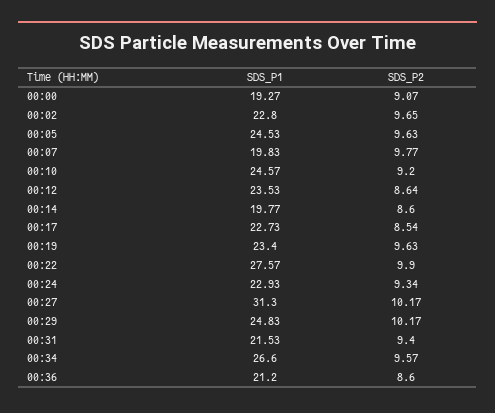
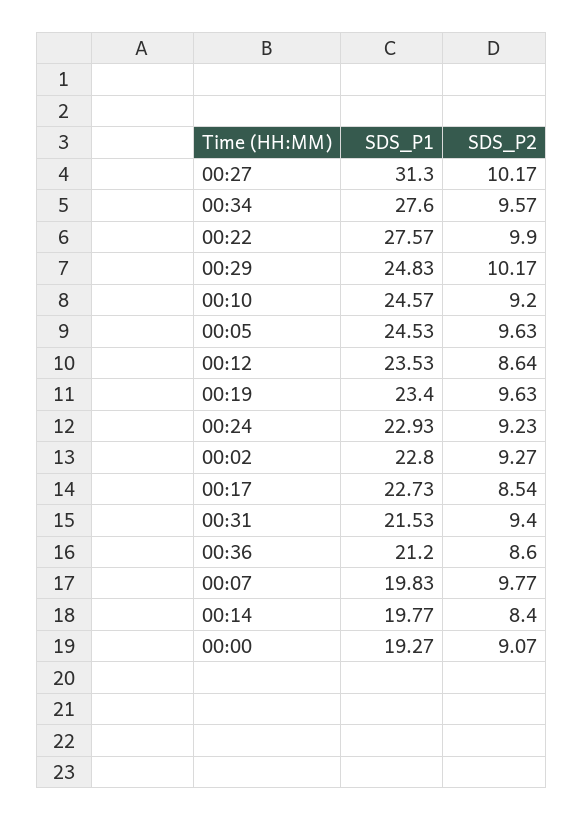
  {
    "SDS_P1": {
      "00:00": 19.27,
      "00:02": 22.8,
      "00:05": 24.53,
      "00:07": 19.83,
      "00:10": 24.57,
      "00:12": 23.53,
      "00:14": 19.77,
      "00:17": 22.73,
      "00:19": 23.4,
      "00:22": 27.57,
      "00:24": 22.93,
      "00:27": 31.3,
      "00:29": 24.83,
      "00:31": 21.53,
-     "00:34": 26.6,
+     "00:34": 27.6,
      "00:36": 21.2
    },
    "SDS_P2": {
      "00:00": 9.07,
-     "00:02": 9.65,
+     "00:02": 9.27,
      "00:05": 9.63,
      "00:07": 9.77,
      "00:10": 9.2,
      "00:12": 8.64,
-     "00:14": 8.6,
+     "00:14": 8.4,
      "00:17": 8.54,
      "00:19": 9.63,
      "00:22": 9.9,
-     "00:24": 9.34,
+     "00:24": 9.23,
      "00:27": 10.17,
      "00:29": 10.17,
      "00:31": 9.4,
      "00:34": 9.57,
      "00:36": 8.6
    }
  }

